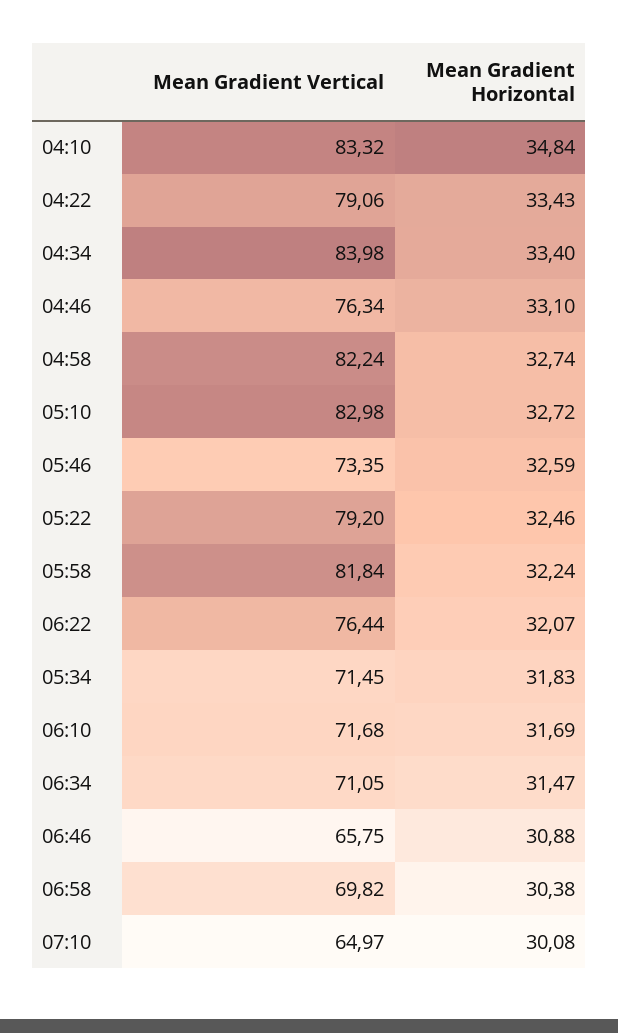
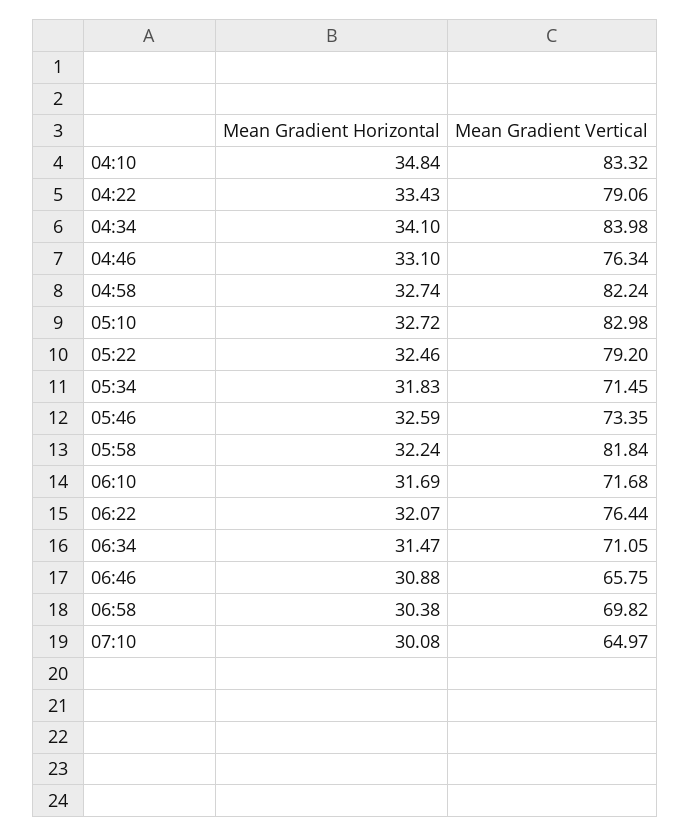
  {
    "Mean Gradient Vertical": {
      "04:10": 83.32,
      "04:22": 79.06,
      "04:34": 83.98,
      "04:46": 76.34,
      "04:58": 82.24,
      "05:10": 82.98,
      "05:46": 73.35,
      "05:22": 79.2,
      "05:58": 81.84,
      "06:22": 76.44,
      "05:34": 71.45,
      "06:10": 71.68,
      "06:34": 71.05,
      "06:46": 65.75,
      "06:58": 69.82,
      "07:10": 64.97
    },
    "Mean Gradient Horizontal": {
      "04:10": 34.84,
      "04:22": 33.43,
-     "04:34": 33.4,
+     "04:34": 34.1,
      "04:46": 33.1,
      "04:58": 32.74,
      "05:10": 32.72,
      "05:46": 32.59,
      "05:22": 32.46,
      "05:58": 32.24,
      "06:22": 32.07,
      "05:34": 31.83,
      "06:10": 31.69,
      "06:34": 31.47,
      "06:46": 30.88,
      "06:58": 30.38,
      "07:10": 30.08
    }
  }

